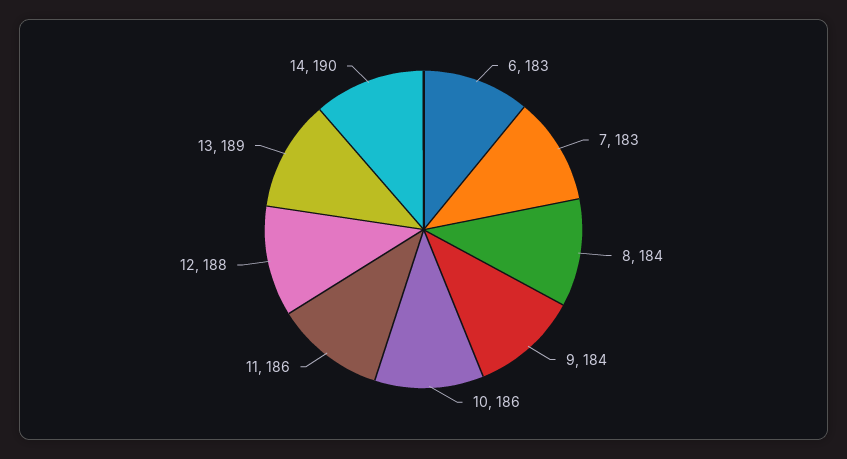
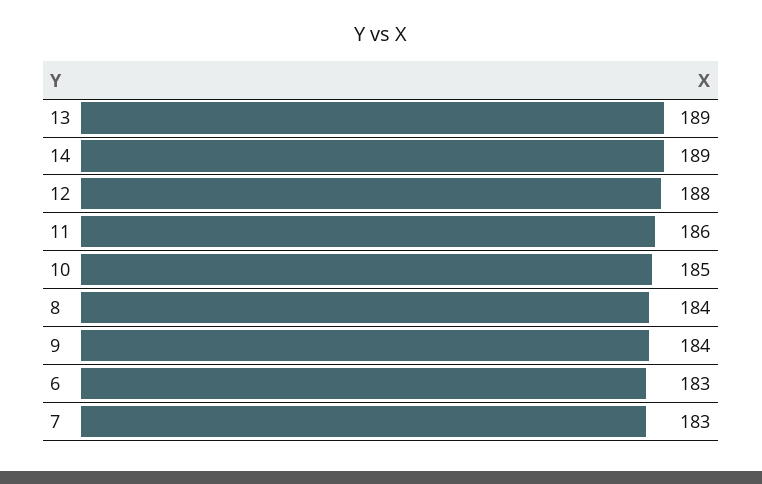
  {
    "6": 183,
    "7": 183,
    "8": 184,
    "9": 184,
-   "10": 186,
+   "10": 185,
    "11": 186,
    "12": 188,
    "13": 189,
-   "14": 190
+   "14": 189
  }

